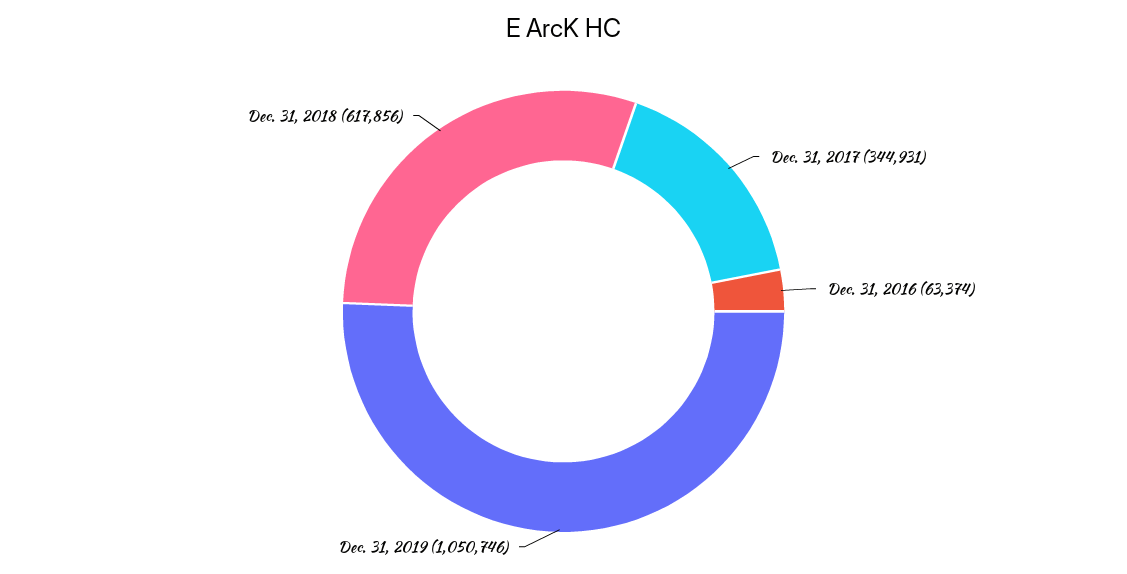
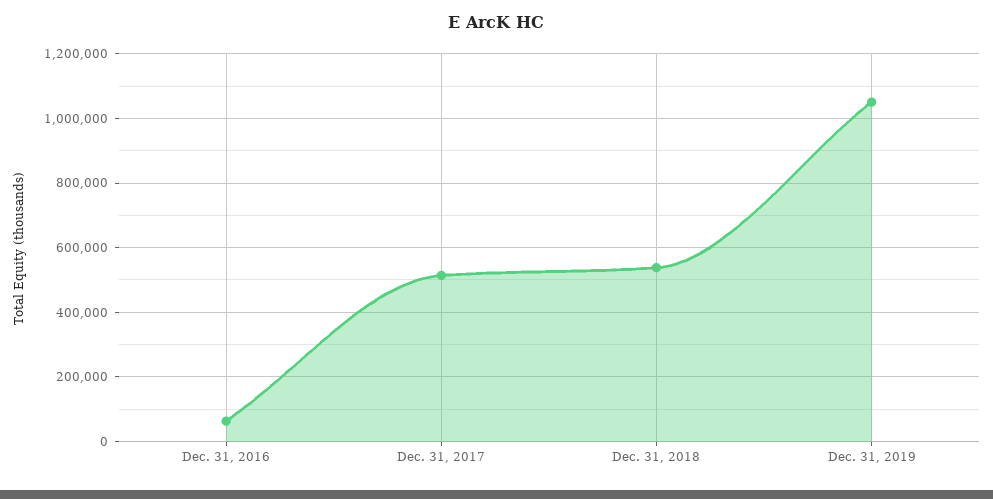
  {
-   "Dec. 31, 2017": 344931,
+   "Dec. 31, 2017": 520000,
    "Dec. 31, 2016": 63374,
    "Dec. 31, 2019": 1050746,
-   "Dec. 31, 2018": 617856
+   "Dec. 31, 2018": 540000
  }

